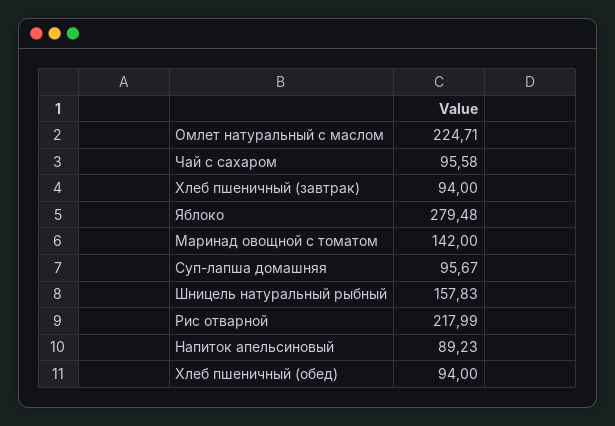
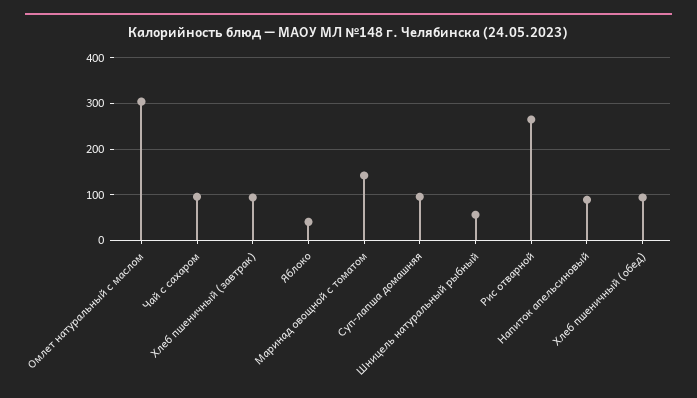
  {
-   "Омлет натуральный с маслом": 224.71,
+   "Омлет натуральный с маслом": 300,
    "Чай с сахаром": 95.58,
    "Хлеб пшеничный (завтрак)": 94,
-   "Яблоко": 279.48,
+   "Яблоко": 40,
    "Маринад овощной с томатом": 142,
    "Суп-лапша домашняя": 95.67,
-   "Шницель натуральный рыбный": 157.83,
+   "Шницель натуральный рыбный": 60,
-   "Рис отварной": 217.99,
+   "Рис отварной": 260,
    "Напиток апельсиновый": 89.23,
    "Хлеб пшеничный (обед)": 94
  }

